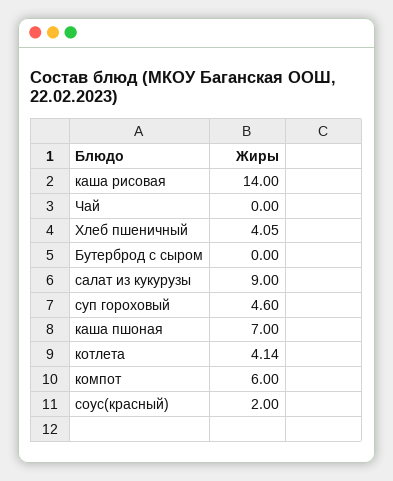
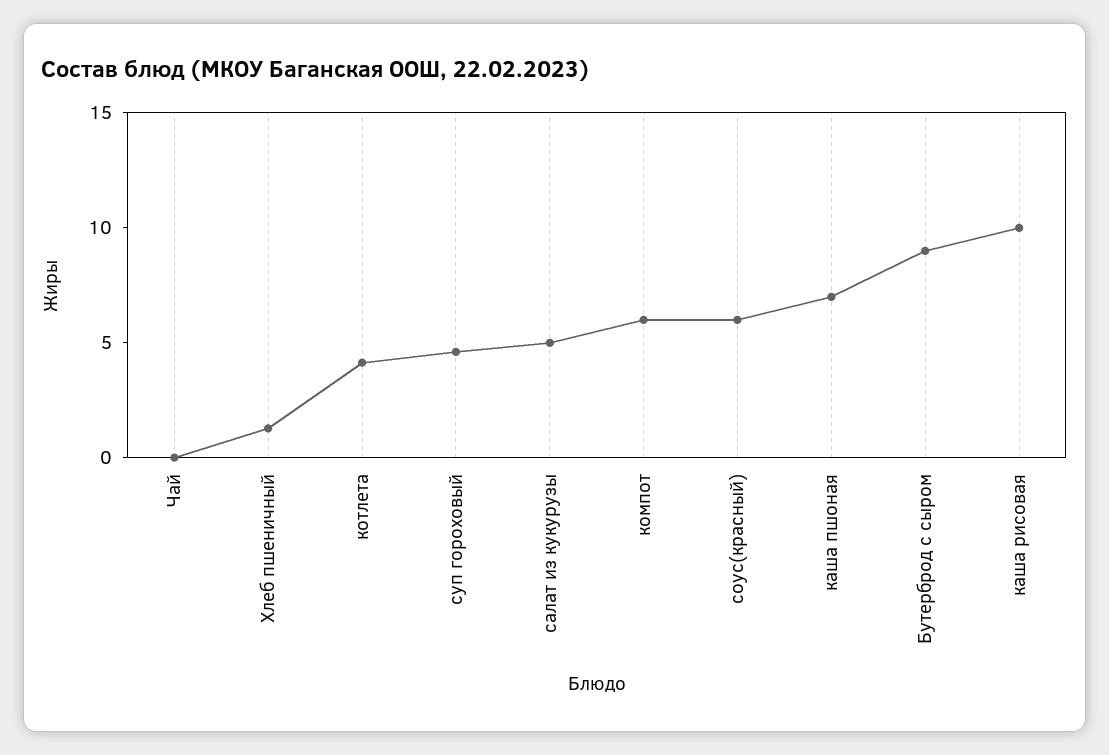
  {
-   "каша рисовая": 14,
+   "каша рисовая": 10,
    "Чай": 0,
-   "Хлеб пшеничный": 4.05,
+   "Хлеб пшеничный": 1,
-   "Бутерброд с сыром": 0,
+   "Бутерброд с сыром": 9,
-   "салат из кукурузы": 9,
+   "салат из кукурузы": 5,
    "суп гороховый": 4.6,
    "каша пшоная": 7,
    "котлета": 4.14,
    "компот": 6,
-   "соус(красный)": 2
+   "соус(красный)": 6
  }

